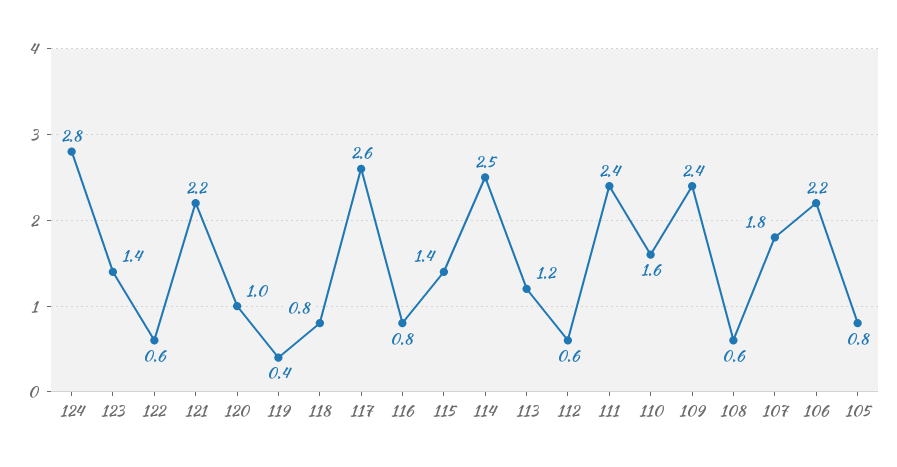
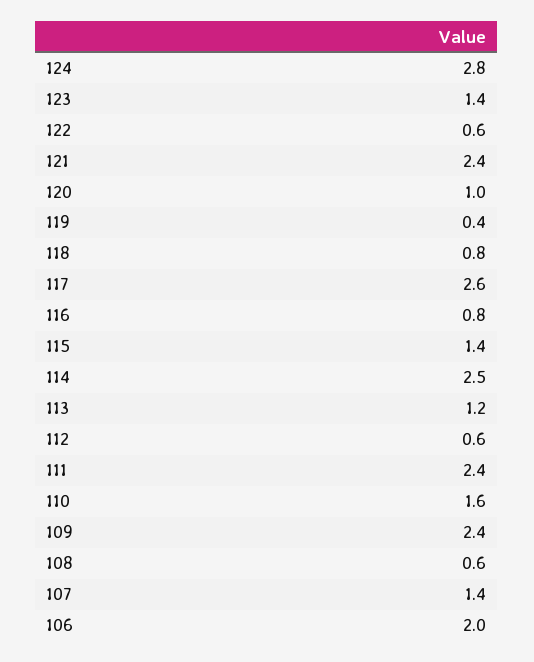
  {
    "124": 2.8,
    "123": 1.4,
    "122": 0.6,
-   "121": 2.2,
+   "121": 2.4,
    "120": 1,
    "119": 0.4,
    "118": 0.8,
    "117": 2.6,
    "116": 0.8,
    "115": 1.4,
    "114": 2.5,
    "113": 1.2,
    "112": 0.6,
    "111": 2.4,
    "110": 1.6,
    "109": 2.4,
    "108": 0.6,
-   "107": 1.8,
+   "107": 1.4,
-   "106": 2.2,
+   "106": 2
-   "105": 0.8
  }

